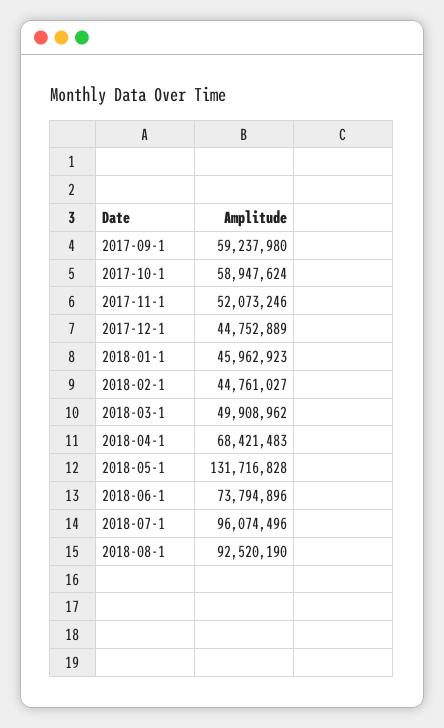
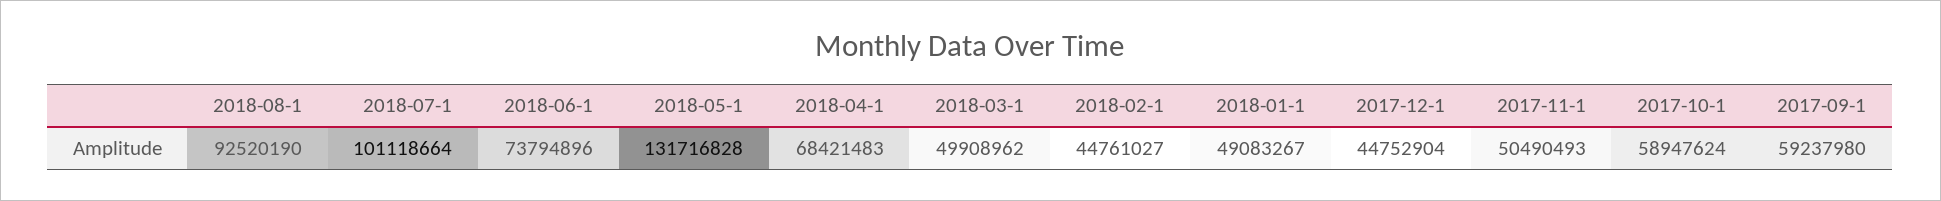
  {
    "2017-09-1": 59237980,
    "2017-10-1": 58947624,
-   "2017-11-1": 52073246,
+   "2017-11-1": 50490493,
-   "2017-12-1": 44752889,
+   "2017-12-1": 44752904,
-   "2018-01-1": 45962923,
+   "2018-01-1": 49083267,
    "2018-02-1": 44761027,
    "2018-03-1": 49908962,
    "2018-04-1": 68421483,
    "2018-05-1": 131716828,
    "2018-06-1": 73794896,
-   "2018-07-1": 96074496,
+   "2018-07-1": 101118664,
    "2018-08-1": 92520190
  }

